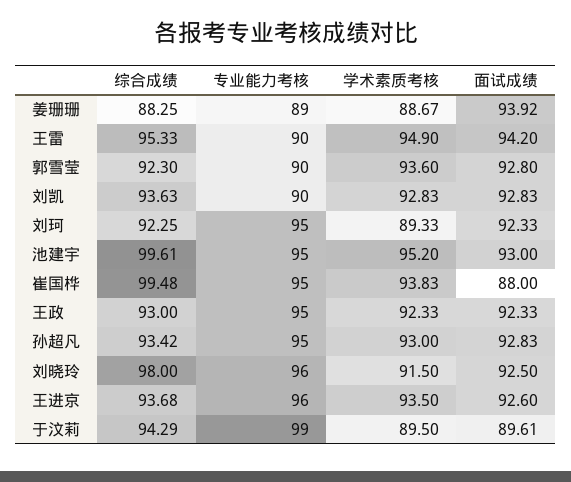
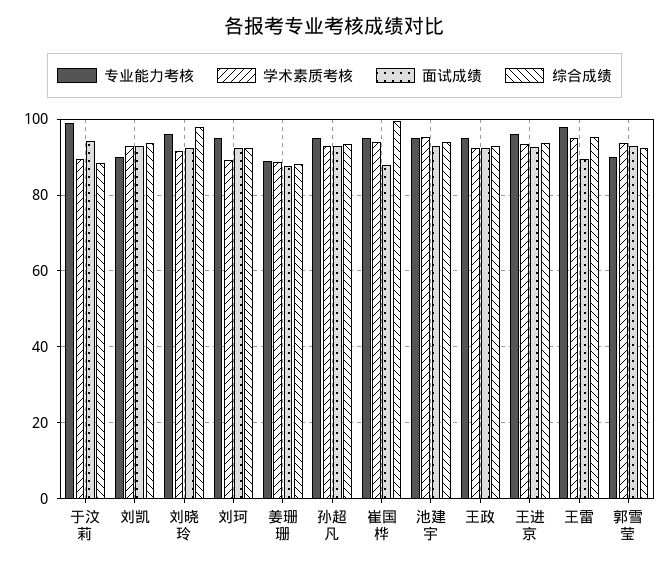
  {
    "综合成绩": {
      "姜珊珊": 88.25,
      "王雷": 95.33,
      "郭雪莹": 92.3,
      "刘凯": 93.63,
      "刘珂": 92.25,
-     "池建宇": 99.61,
+     "池建宇": 94,
      "崔国桦": 99.48,
      "王政": 93,
      "孙超凡": 93.42,
      "刘晓玲": 98,
      "王进京": 93.68,
-     "于汶莉": 94.29
+     "于汶莉": 88
    },
    "专业能力考核": {
      "姜珊珊": 89,
-     "王雷": 90,
+     "王雷": 98,
      "郭雪莹": 90,
      "刘凯": 90,
      "刘珂": 95,
      "池建宇": 95,
      "崔国桦": 95,
      "王政": 95,
      "孙超凡": 95,
      "刘晓玲": 96,
      "王进京": 96,
      "于汶莉": 99
    },
    "学术素质考核": {
      "姜珊珊": 88.67,
      "王雷": 94.9,
      "郭雪莹": 93.6,
      "刘凯": 92.83,
      "刘珂": 89.33,
      "池建宇": 95.2,
      "崔国桦": 93.83,
      "王政": 92.33,
      "孙超凡": 93,
      "刘晓玲": 91.5,
      "王进京": 93.5,
      "于汶莉": 89.5
    },
    "面试成绩": {
-     "姜珊珊": 93.92,
+     "姜珊珊": 88,
-     "王雷": 94.2,
+     "王雷": 90,
      "郭雪莹": 92.8,
      "刘凯": 92.83,
      "刘珂": 92.33,
      "池建宇": 93,
      "崔国桦": 88,
      "王政": 92.33,
      "孙超凡": 92.83,
      "刘晓玲": 92.5,
      "王进京": 92.6,
-     "于汶莉": 89.61
+     "于汶莉": 94
    }
  }

